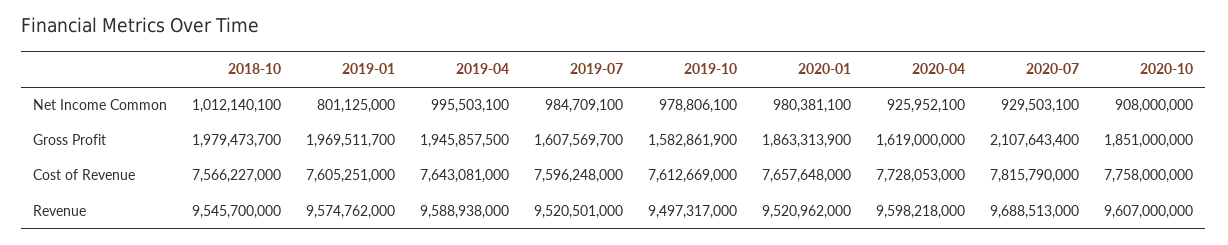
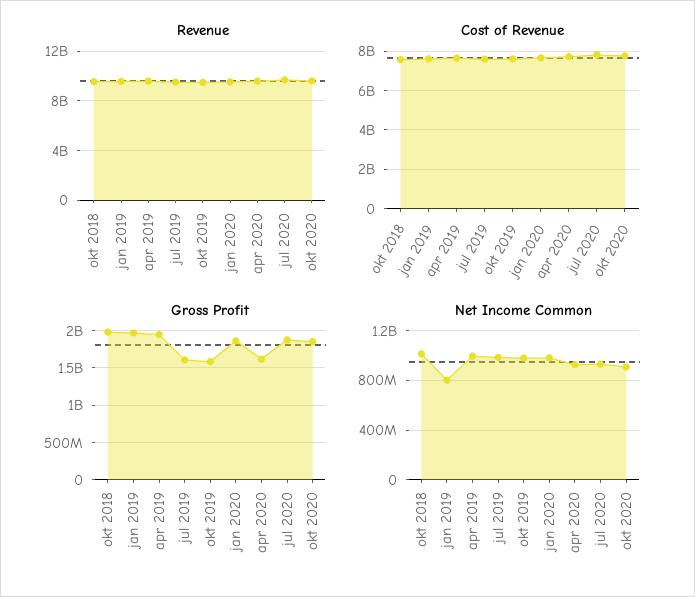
  {
    "Net Income Common": {
      "2018-10": 1012140100,
      "2019-01": 801125000,
      "2019-04": 995503100,
      "2019-07": 984709100,
      "2019-10": 978806100,
      "2020-01": 980381100,
      "2020-04": 925952100,
      "2020-07": 929503100,
      "2020-10": 908000000
    },
    "Gross Profit": {
      "2018-10": 1979473700,
      "2019-01": 1969511700,
      "2019-04": 1945857500,
      "2019-07": 1607569700,
      "2019-10": 1582861900,
      "2020-01": 1863313900,
      "2020-04": 1619000000,
-     "2020-07": 2107643400,
+     "2020-07": 1900000000,
      "2020-10": 1851000000
    },
    "Cost of Revenue": {
      "2018-10": 7566227000,
      "2019-01": 7605251000,
      "2019-04": 7643081000,
      "2019-07": 7596248000,
      "2019-10": 7612669000,
      "2020-01": 7657648000,
      "2020-04": 7728053000,
      "2020-07": 7815790000,
      "2020-10": 7758000000
    },
    "Revenue": {
      "2018-10": 9545700000,
      "2019-01": 9574762000,
      "2019-04": 9588938000,
      "2019-07": 9520501000,
      "2019-10": 9497317000,
      "2020-01": 9520962000,
      "2020-04": 9598218000,
      "2020-07": 9688513000,
      "2020-10": 9607000000
    }
  }

